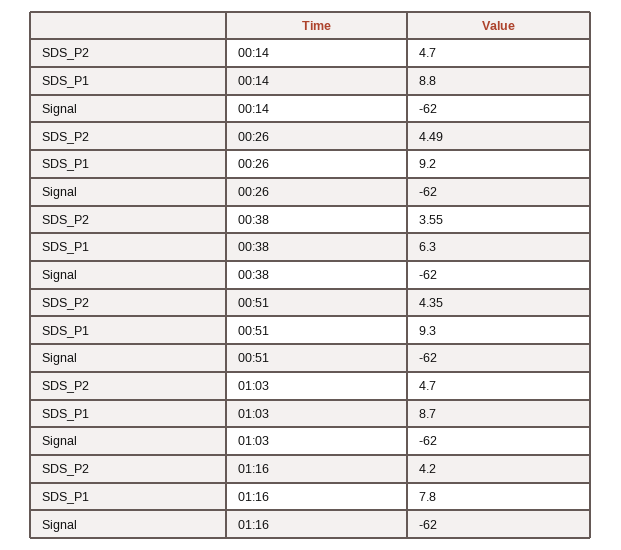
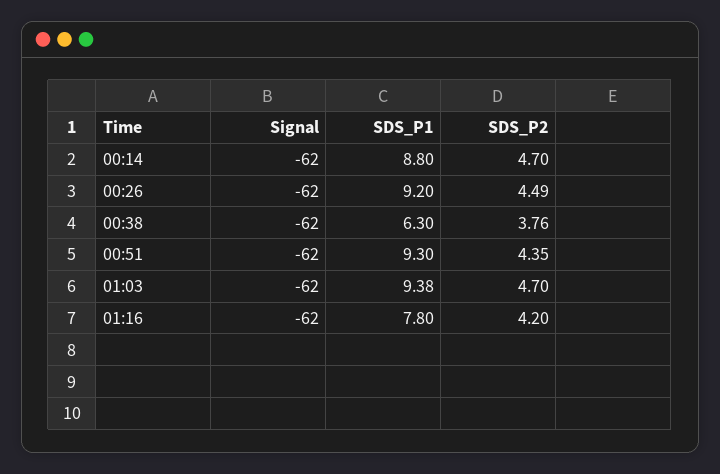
  {
    "SDS_P2": {
      "00:14": 4.7,
      "00:26": 4.49,
-     "00:38": 3.55,
+     "00:38": 3.76,
      "00:51": 4.35,
      "01:03": 4.7,
      "01:16": 4.2
    },
    "SDS_P1": {
      "00:14": 8.8,
      "00:26": 9.2,
      "00:38": 6.3,
      "00:51": 9.3,
-     "01:03": 8.7,
+     "01:03": 9.38,
      "01:16": 7.8
    },
    "Signal": {
      "00:14": -62,
      "00:26": -62,
      "00:38": -62,
      "00:51": -62,
      "01:03": -62,
      "01:16": -62
    }
  }

